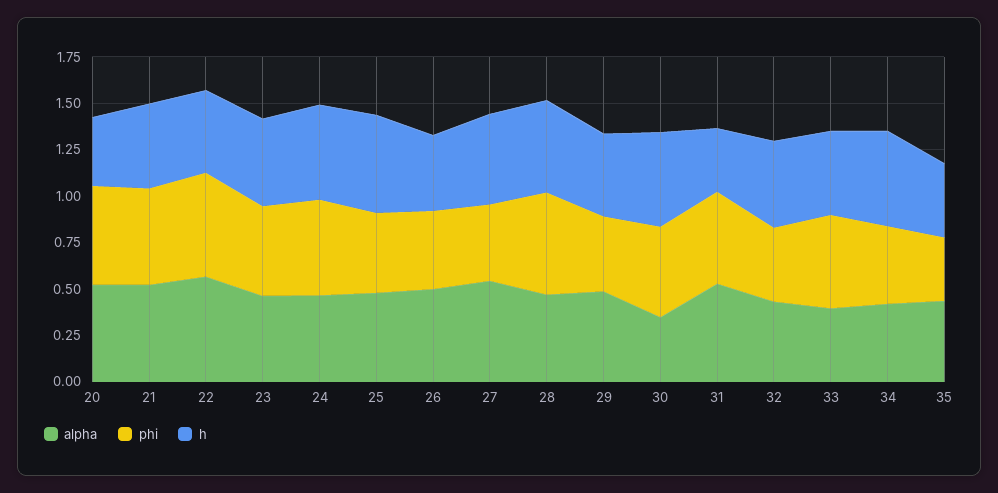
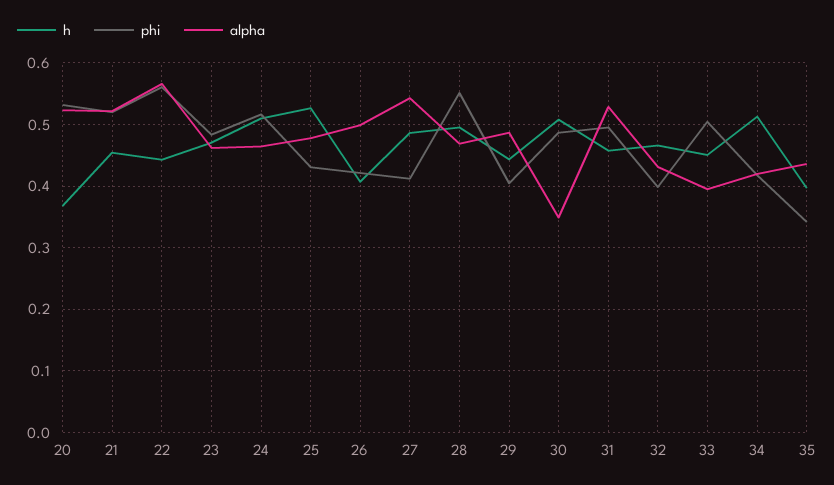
  {
    "alpha": {
      "20": 0.52,
      "21": 0.52,
      "22": 0.57,
      "23": 0.46,
      "24": 0.46,
      "25": 0.48,
      "26": 0.5,
      "27": 0.54,
      "28": 0.47,
      "29": 0.49,
      "30": 0.35,
      "31": 0.53,
      "32": 0.43,
      "33": 0.4,
      "34": 0.42,
      "35": 0.44
    },
    "phi": {
      "20": 0.53,
      "21": 0.52,
      "22": 0.56,
      "23": 0.48,
      "24": 0.52,
      "25": 0.43,
      "26": 0.42,
      "27": 0.41,
      "28": 0.55,
      "29": 0.4,
      "30": 0.49,
      "31": 0.5,
      "32": 0.4,
      "33": 0.5,
      "34": 0.42,
      "35": 0.34
    },
    "h": {
      "20": 0.37,
      "21": 0.45,
      "22": 0.44,
      "23": 0.47,
      "24": 0.51,
      "25": 0.53,
      "26": 0.41,
      "27": 0.49,
      "28": 0.5,
      "29": 0.44,
      "30": 0.51,
-     "31": 0.35,
+     "31": 0.46,
      "32": 0.47,
      "33": 0.45,
      "34": 0.51,
      "35": 0.4
    }
  }

